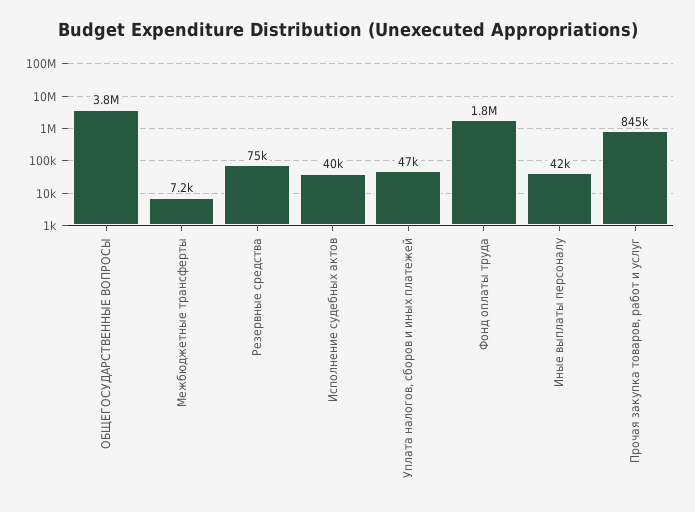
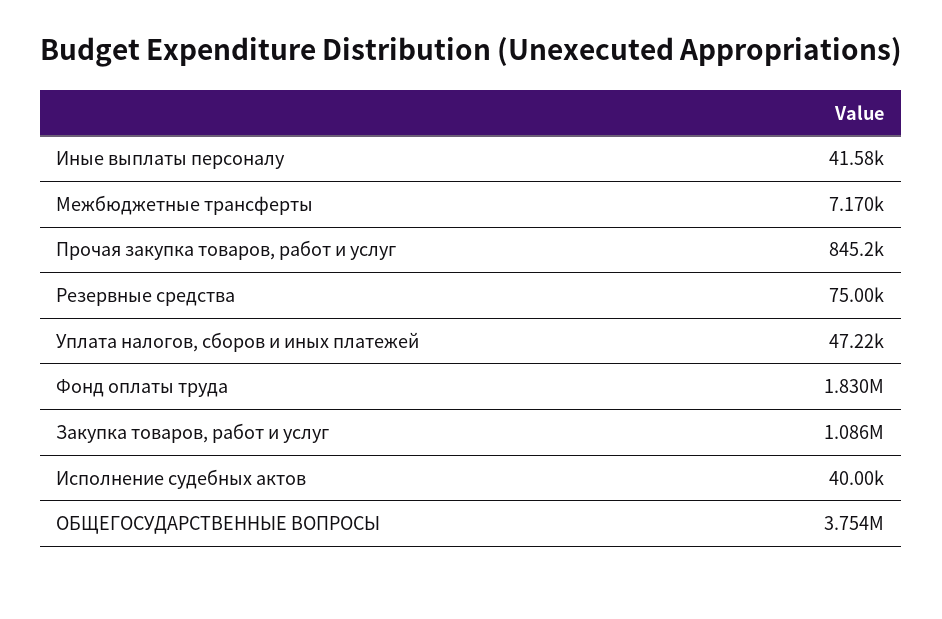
  {
    "ОБЩЕГОСУДАРСТВЕННЫЕ ВОПРОСЫ": 3754000,
    "Межбюджетные трансферты": 7170,
    "Резервные средства": 75000,
    "Исполнение судебных актов": 40000,
    "Уплата налогов, сборов и иных платежей": 47220,
    "Фонд оплаты труда": 1830000,
    "Иные выплаты персоналу": 41580,
-   "Прочая закупка товаров, работ и услуг": 845200
+   "Прочая закупка товаров, работ и услуг": 845200,
+   "Закупка товаров, работ и услуг": 1086000
  }

